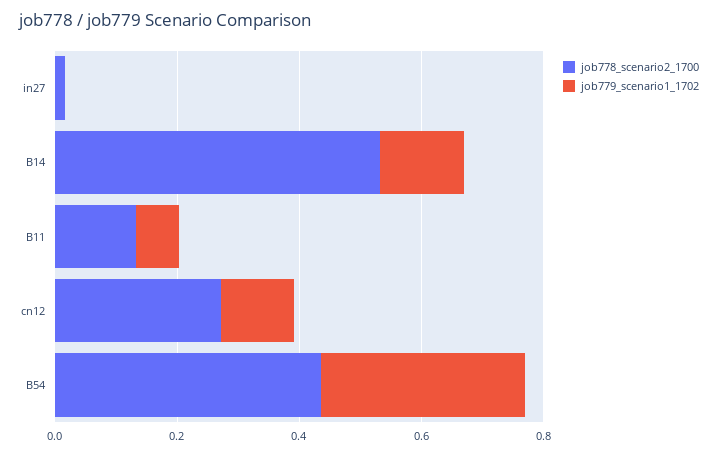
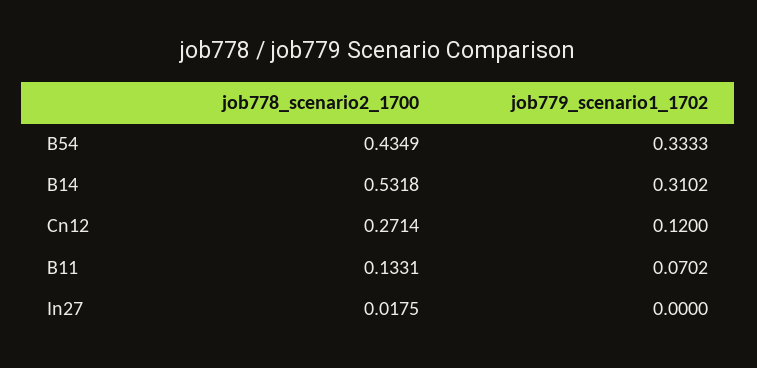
  {
    "job778_scenario2_1700": {
      "in27": 0.0175,
      "B14": 0.5318,
      "B11": 0.1331,
      "cn12": 0.2714,
      "B54": 0.4349
    },
    "job779_scenario1_1702": {
      "in27": 0,
-     "B14": 0.15,
+     "B14": 0.3102,
      "B11": 0.0702,
      "cn12": 0.12,
      "B54": 0.3333
    }
  }

